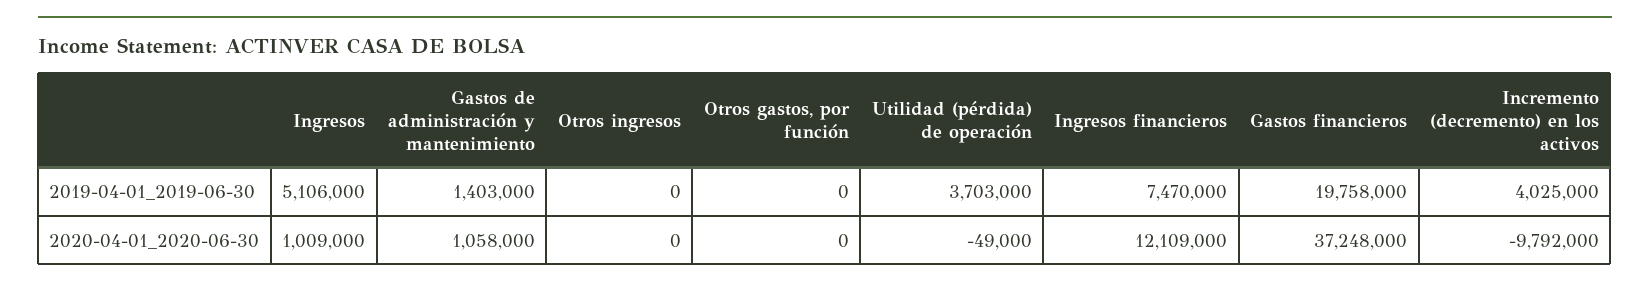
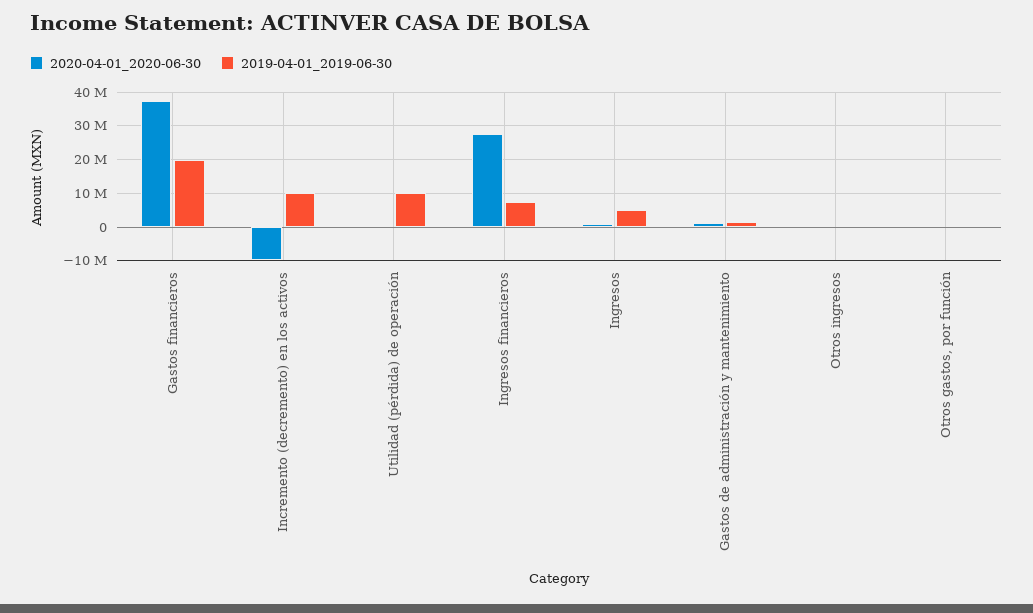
  {
    "2019-04-01_2019-06-30": {
      "Ingresos": 5106000,
      "Gastos de administración y mantenimiento": 1403000,
      "Otros ingresos": 0,
      "Otros gastos, por función": 0,
-     "Utilidad (pérdida) de operación": 3703000,
+     "Utilidad (pérdida) de operación": 10000000,
      "Ingresos financieros": 7470000,
      "Gastos financieros": 19758000,
-     "Incremento (decremento) en los activos": 4025000
+     "Incremento (decremento) en los activos": 10000000
    },
    "2020-04-01_2020-06-30": {
      "Ingresos": 1009000,
      "Gastos de administración y mantenimiento": 1058000,
      "Otros ingresos": 0,
      "Otros gastos, por función": 0,
      "Utilidad (pérdida) de operación": -49000,
-     "Ingresos financieros": 12109000,
+     "Ingresos financieros": 28000000,
      "Gastos financieros": 37248000,
      "Incremento (decremento) en los activos": -9792000
    }
  }

